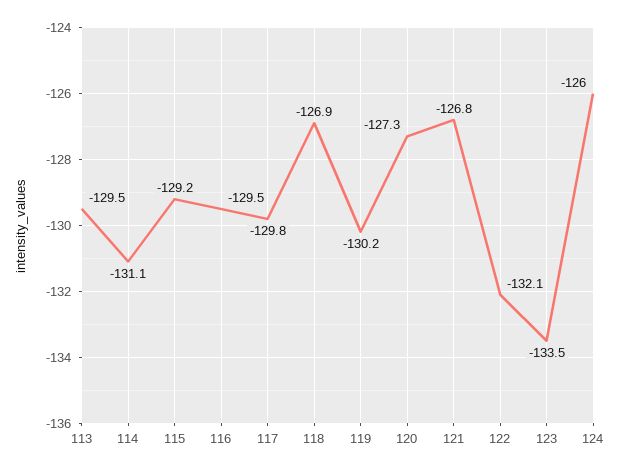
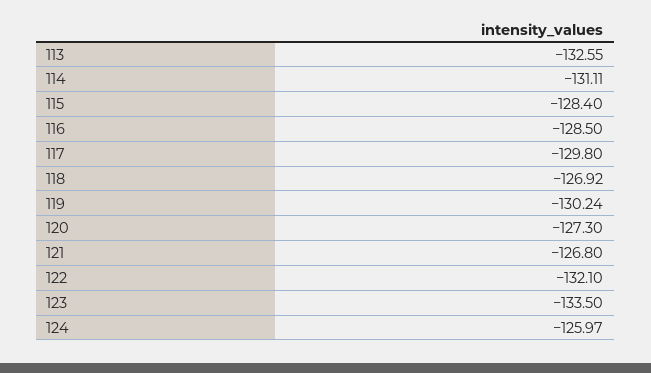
  {
-   "113": -129.5,
+   "113": -132.55,
    "114": -131.11,
-   "115": -129.2,
+   "115": -128.4,
-   "116": -129.5,
+   "116": -128.5,
    "117": -129.8,
    "118": -126.92,
    "119": -130.24,
    "120": -127.3,
    "121": -126.8,
    "122": -132.1,
    "123": -133.5,
    "124": -125.97
  }

